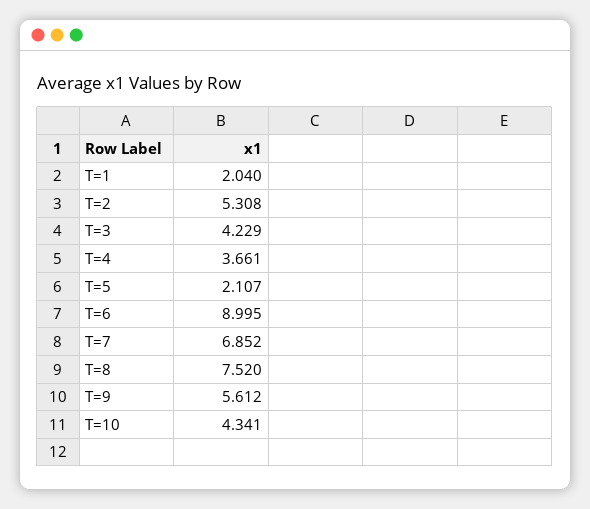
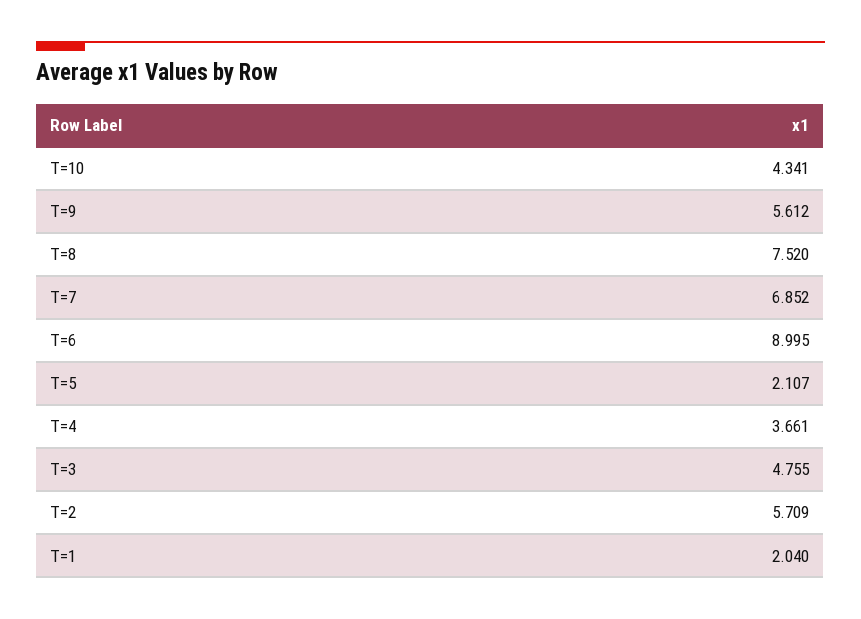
  {
    "T=1": 2.04,
-   "T=2": 5.308,
+   "T=2": 5.709,
-   "T=3": 4.229,
+   "T=3": 4.755,
    "T=4": 3.661,
    "T=5": 2.107,
    "T=6": 8.995,
    "T=7": 6.852,
    "T=8": 7.52,
    "T=9": 5.612,
    "T=10": 4.341
  }

